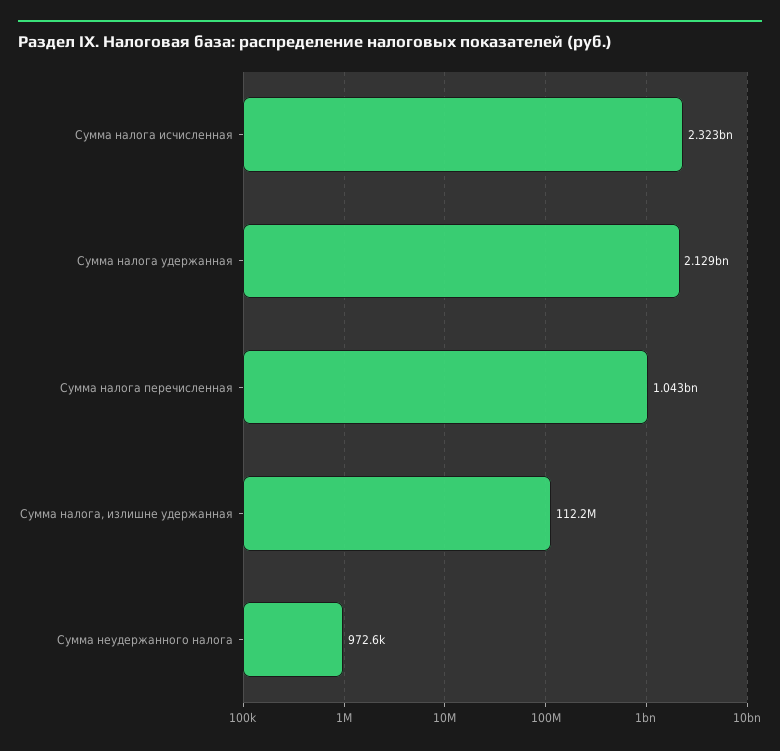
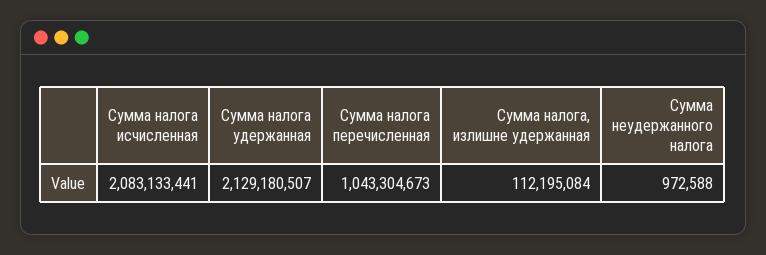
  {
-   "Сумма налога исчисленная": 2323000000,
+   "Сумма налога исчисленная": 2083133441,
    "Сумма налога удержанная": 2129180507,
    "Сумма налога перечисленная": 1043304673,
    "Сумма налога, излишне удержанная": 112195084,
    "Сумма неудержанного налога": 972588
  }

